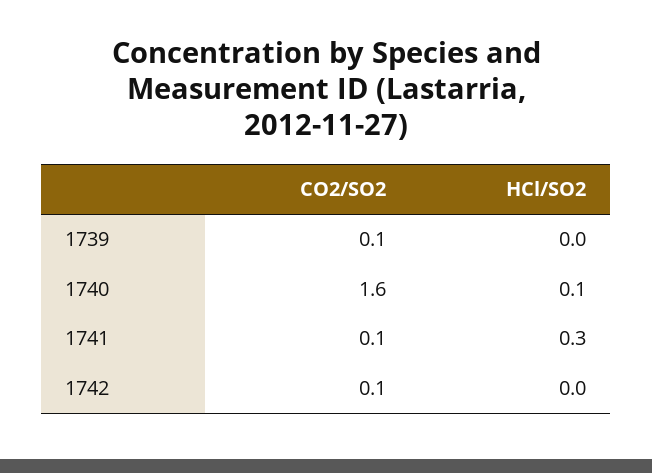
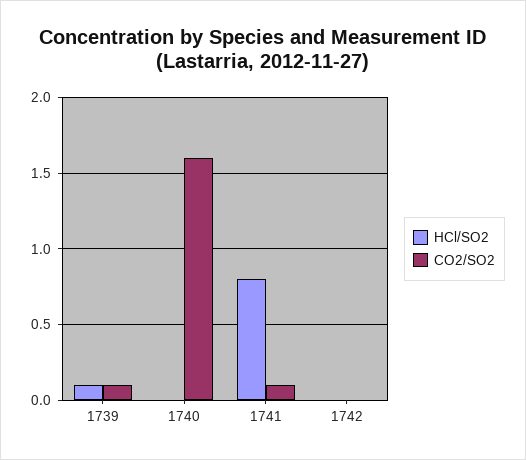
  {
    "CO2/SO2": {
      "1739": 0.1,
      "1740": 1.6,
      "1741": 0.1,
-     "1742": 0.1
+     "1742": 0
    },
    "HCl/SO2": {
-     "1739": 0,
+     "1739": 0.1,
-     "1740": 0.1,
+     "1740": 0,
-     "1741": 0.3,
+     "1741": 0.8,
      "1742": 0
    }
  }

